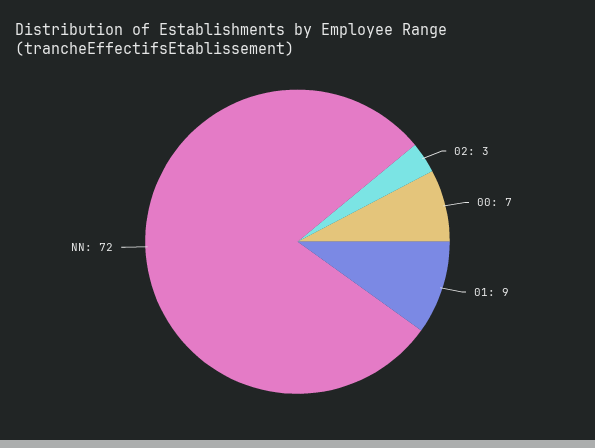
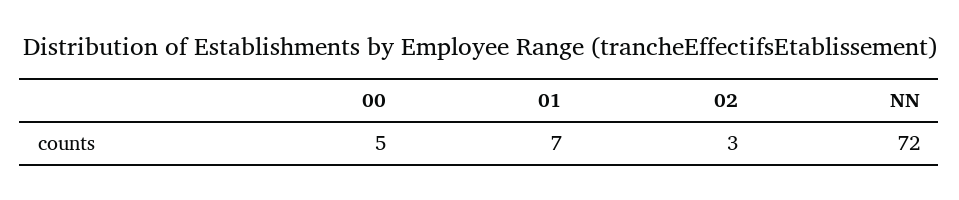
  {
    "02": 3,
-   "00": 7,
+   "00": 5,
-   "01": 9,
+   "01": 7,
    "NN": 72
  }

